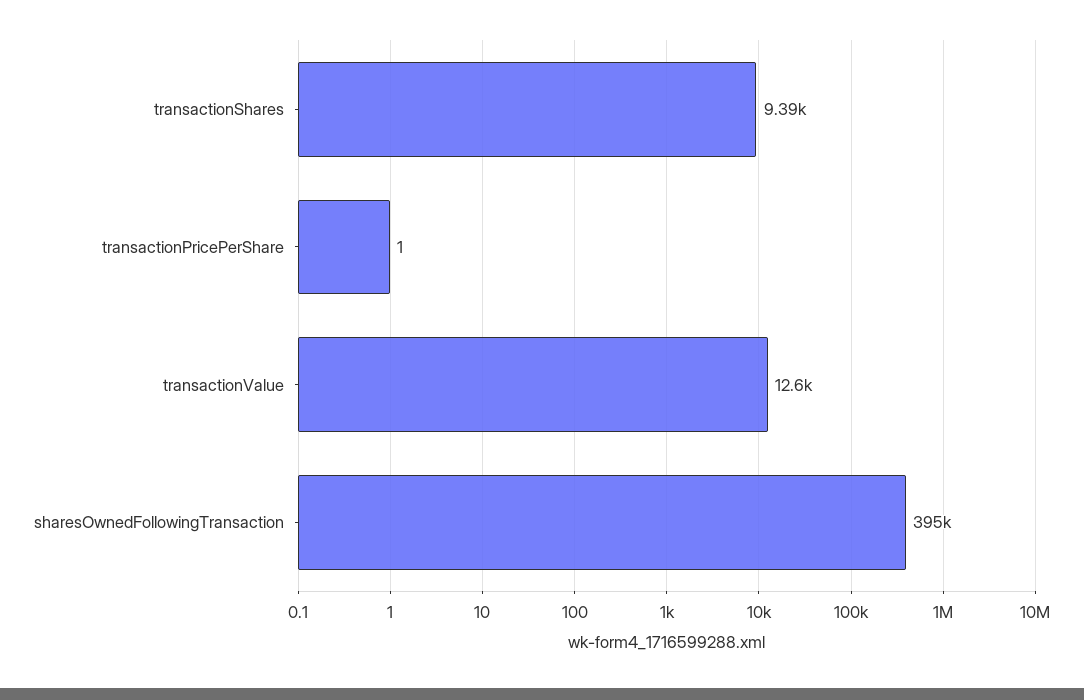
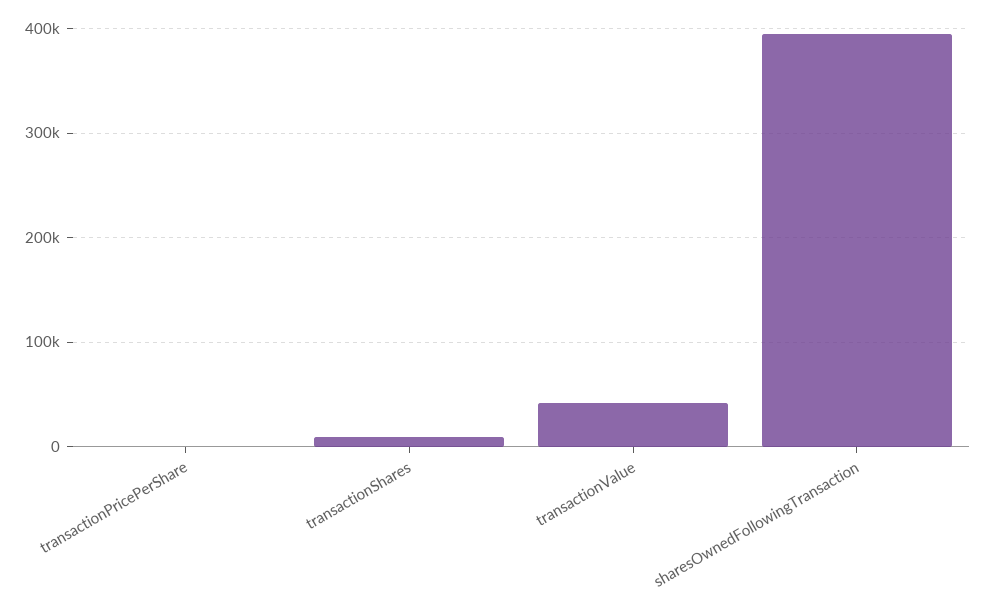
  {
    "transactionShares": 9390,
    "transactionPricePerShare": 1,
-   "transactionValue": 12600,
+   "transactionValue": 40000,
    "sharesOwnedFollowingTransaction": 395000
  }

